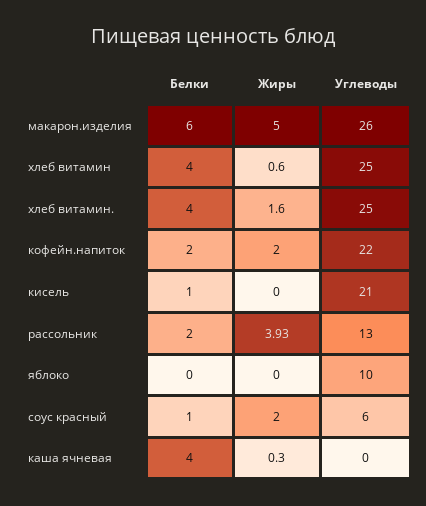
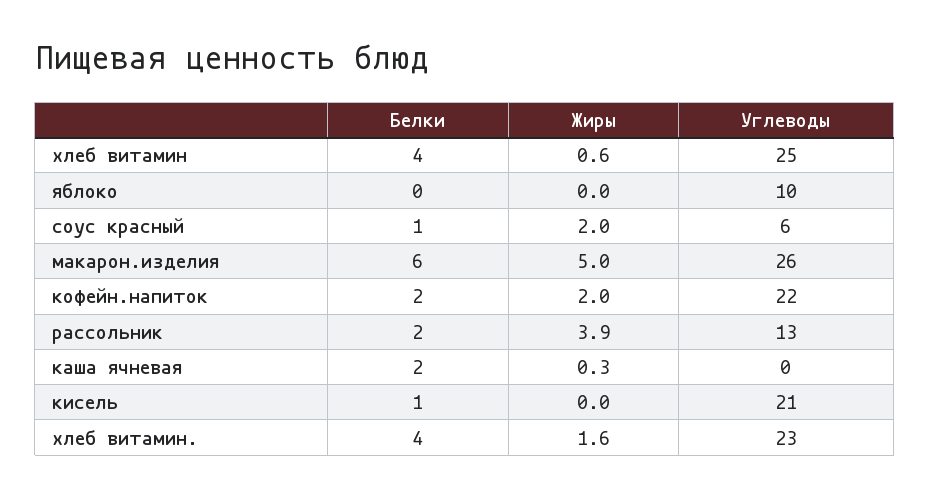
  {
    "Белки": {
      "макарон.изделия": 6,
      "хлеб витамин": 4,
      "хлеб витамин.": 4,
      "кофейн.напиток": 2,
      "кисель": 1,
      "рассольник": 2,
      "яблоко": 0,
      "соус красный": 1,
-     "каша ячневая": 4
+     "каша ячневая": 2
    },
    "Жиры": {
      "макарон.изделия": 5,
      "хлеб витамин": 0.6,
      "хлеб витамин.": 1.6,
      "кофейн.напиток": 2,
      "кисель": 0,
      "рассольник": 3.93,
      "яблоко": 0,
      "соус красный": 2,
      "каша ячневая": 0.3
    },
    "Углеводы": {
      "макарон.изделия": 26,
      "хлеб витамин": 25,
-     "хлеб витамин.": 25,
+     "хлеб витамин.": 23,
      "кофейн.напиток": 22,
      "кисель": 21,
      "рассольник": 13,
      "яблоко": 10,
      "соус красный": 6,
      "каша ячневая": 0
    }
  }

